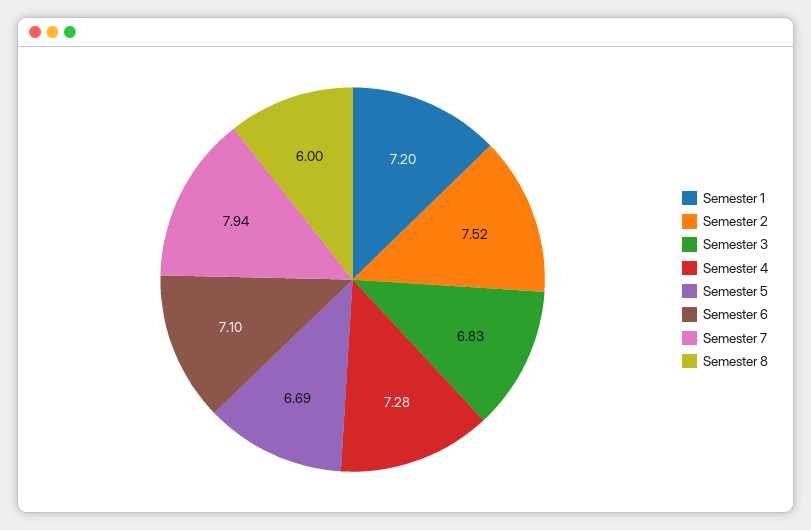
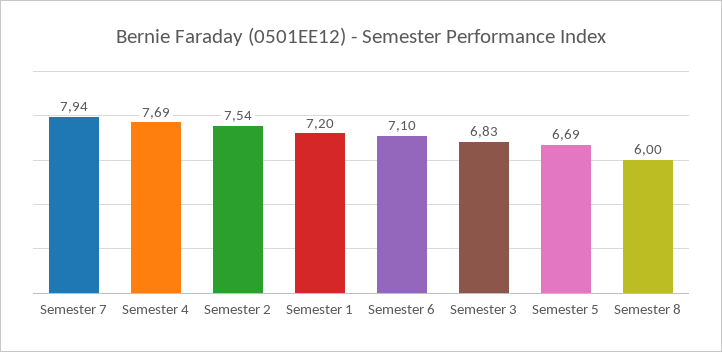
  {
    "Semester 1": 7.2,
-   "Semester 2": 7.52,
+   "Semester 2": 7.54,
    "Semester 3": 6.83,
-   "Semester 4": 7.28,
+   "Semester 4": 7.69,
    "Semester 5": 6.69,
    "Semester 6": 7.1,
    "Semester 7": 7.94,
    "Semester 8": 6
  }

